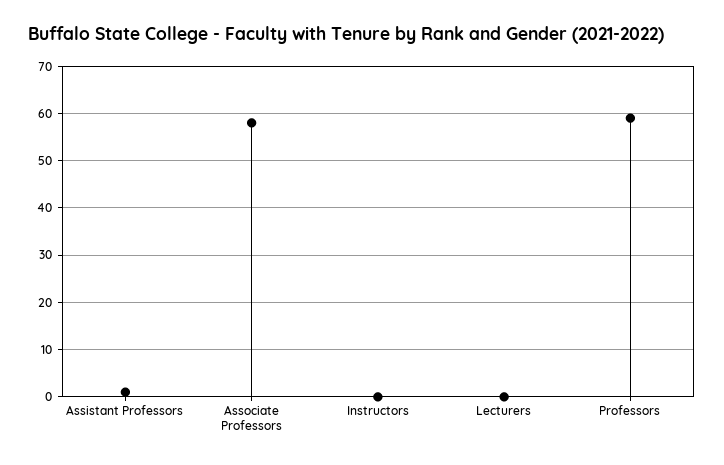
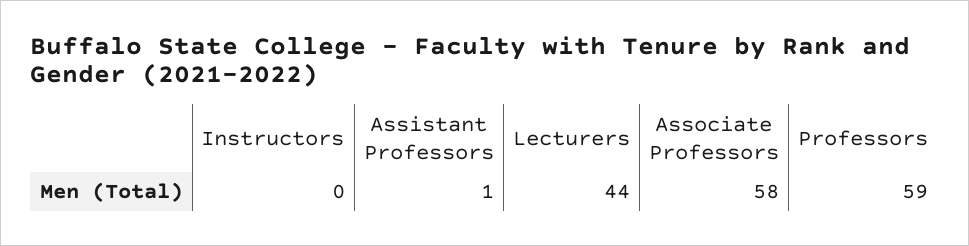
  {
    "Assistant Professors": 1,
    "Associate Professors": 58,
    "Instructors": 0,
-   "Lecturers": 0,
+   "Lecturers": 44,
    "Professors": 59
  }

